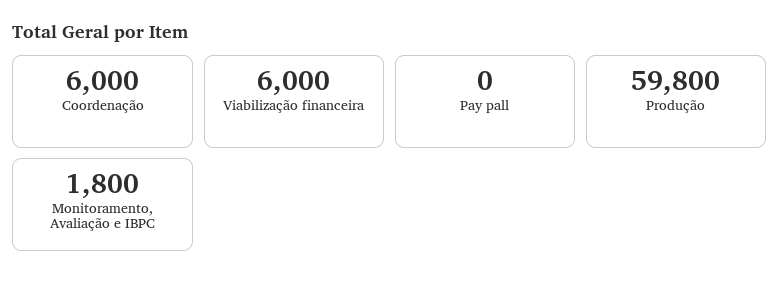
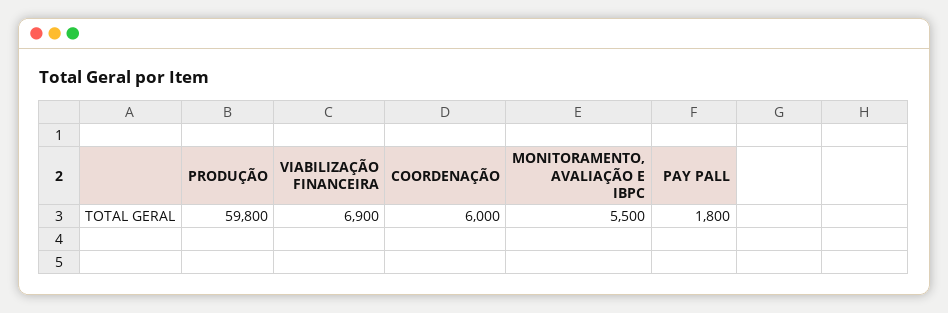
  {
    "Coordenação": 6000,
-   "Viabilização financeira": 6000,
+   "Viabilização financeira": 6900,
-   "Pay pall": 0,
+   "Pay pall": 1800,
    "Produção": 59800,
-   "Monitoramento, Avaliação e IBPC": 1800
+   "Monitoramento, Avaliação e IBPC": 5500
  }

